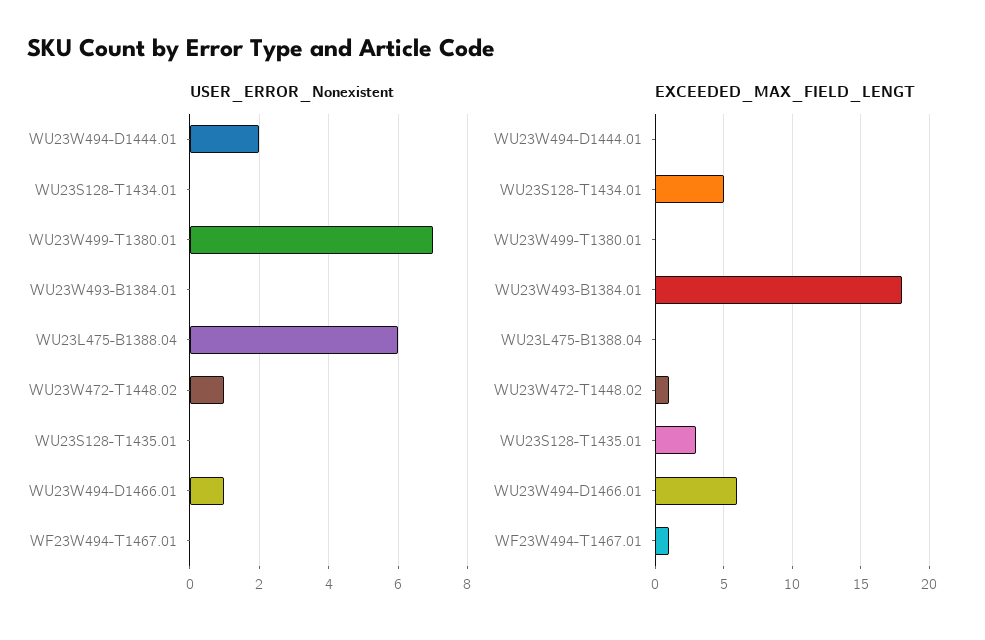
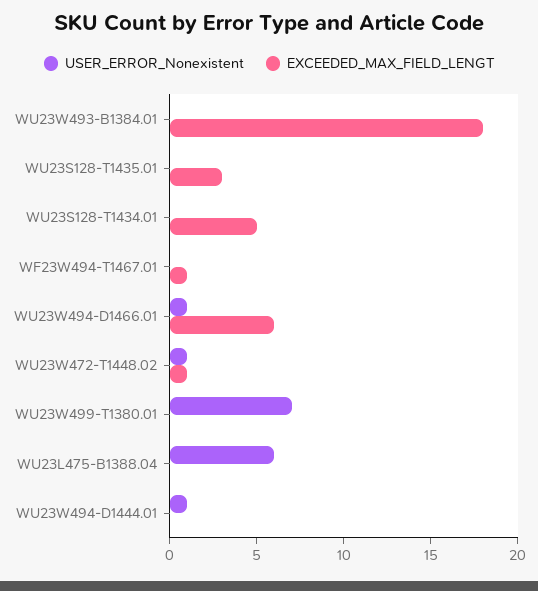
  {
    "USER_ERROR_Nonexistent": {
-     "WU23W494-D1444.01": 2,
+     "WU23W494-D1444.01": 1,
      "WU23S128-T1434.01": 0,
      "WU23W499-T1380.01": 7,
      "WU23W493-B1384.01": 0,
      "WU23L475-B1388.04": 6,
      "WU23W472-T1448.02": 1,
      "WU23S128-T1435.01": 0,
      "WU23W494-D1466.01": 1,
      "WF23W494-T1467.01": 0
    },
    "EXCEEDED_MAX_FIELD_LENGT": {
      "WU23W494-D1444.01": 0,
      "WU23S128-T1434.01": 5,
      "WU23W499-T1380.01": 0,
      "WU23W493-B1384.01": 18,
      "WU23L475-B1388.04": 0,
      "WU23W472-T1448.02": 1,
      "WU23S128-T1435.01": 3,
      "WU23W494-D1466.01": 6,
      "WF23W494-T1467.01": 1
    }
  }

